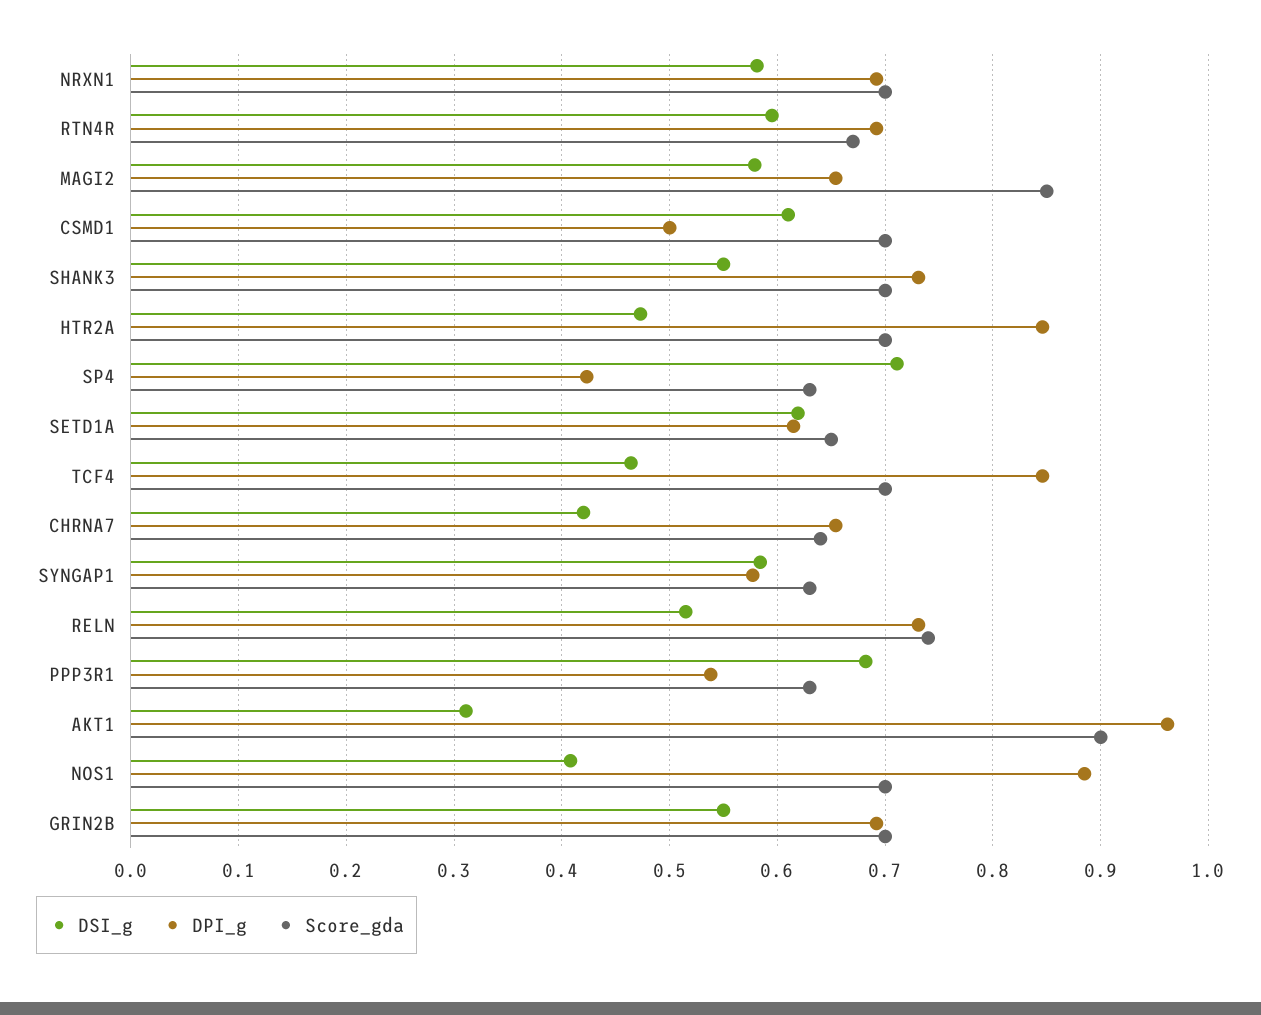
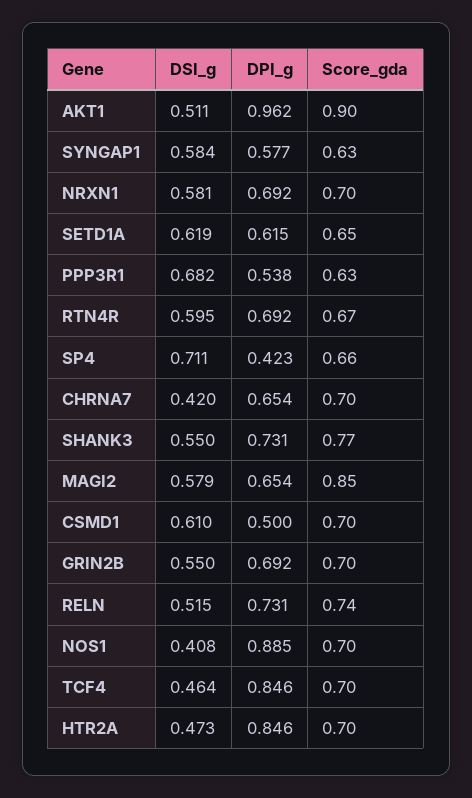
  {
    "DSI_g": {
      "NRXN1": 0.581,
      "RTN4R": 0.595,
      "MAGI2": 0.579,
      "CSMD1": 0.61,
      "SHANK3": 0.55,
      "HTR2A": 0.473,
      "SP4": 0.711,
      "SETD1A": 0.619,
      "TCF4": 0.464,
      "CHRNA7": 0.42,
      "SYNGAP1": 0.584,
      "RELN": 0.515,
      "PPP3R1": 0.682,
-     "AKT1": 0.31,
+     "AKT1": 0.511,
      "NOS1": 0.408,
      "GRIN2B": 0.55
    },
    "DPI_g": {
      "NRXN1": 0.692,
      "RTN4R": 0.692,
      "MAGI2": 0.654,
      "CSMD1": 0.5,
      "SHANK3": 0.731,
      "HTR2A": 0.846,
      "SP4": 0.423,
      "SETD1A": 0.615,
      "TCF4": 0.846,
      "CHRNA7": 0.654,
      "SYNGAP1": 0.577,
      "RELN": 0.731,
      "PPP3R1": 0.538,
      "AKT1": 0.962,
      "NOS1": 0.885,
      "GRIN2B": 0.692
    },
    "Score_gda": {
      "NRXN1": 0.7,
      "RTN4R": 0.67,
      "MAGI2": 0.85,
      "CSMD1": 0.7,
-     "SHANK3": 0.7,
+     "SHANK3": 0.77,
      "HTR2A": 0.7,
-     "SP4": 0.63,
+     "SP4": 0.66,
      "SETD1A": 0.65,
      "TCF4": 0.7,
-     "CHRNA7": 0.64,
+     "CHRNA7": 0.7,
      "SYNGAP1": 0.63,
      "RELN": 0.74,
      "PPP3R1": 0.63,
      "AKT1": 0.9,
      "NOS1": 0.7,
      "GRIN2B": 0.7
    }
  }

